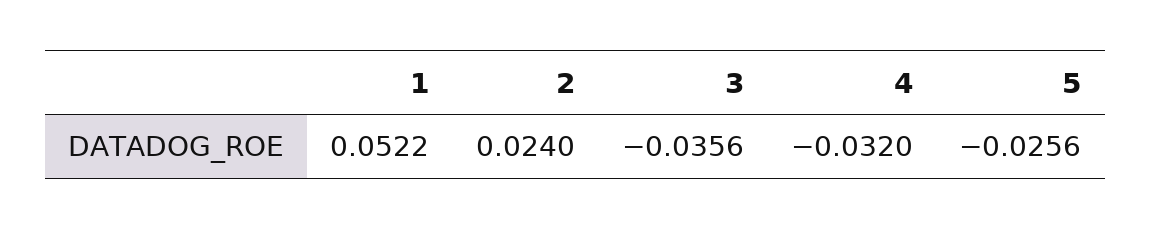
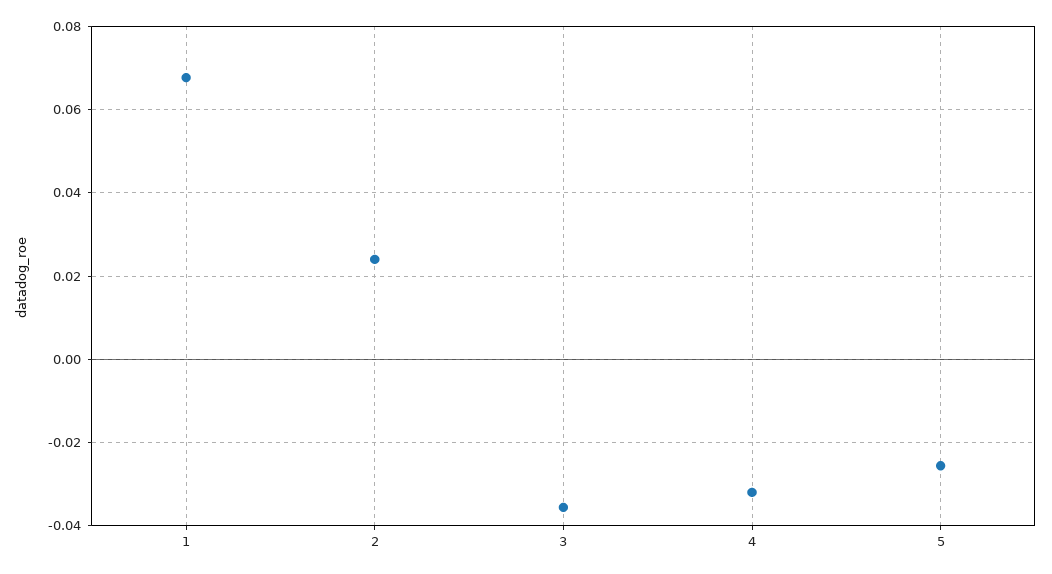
  {
-   "1": 0.0522,
+   "1": 0.068,
    "2": 0.024,
    "3": -0.0356,
    "4": -0.032,
    "5": -0.0256
  }

